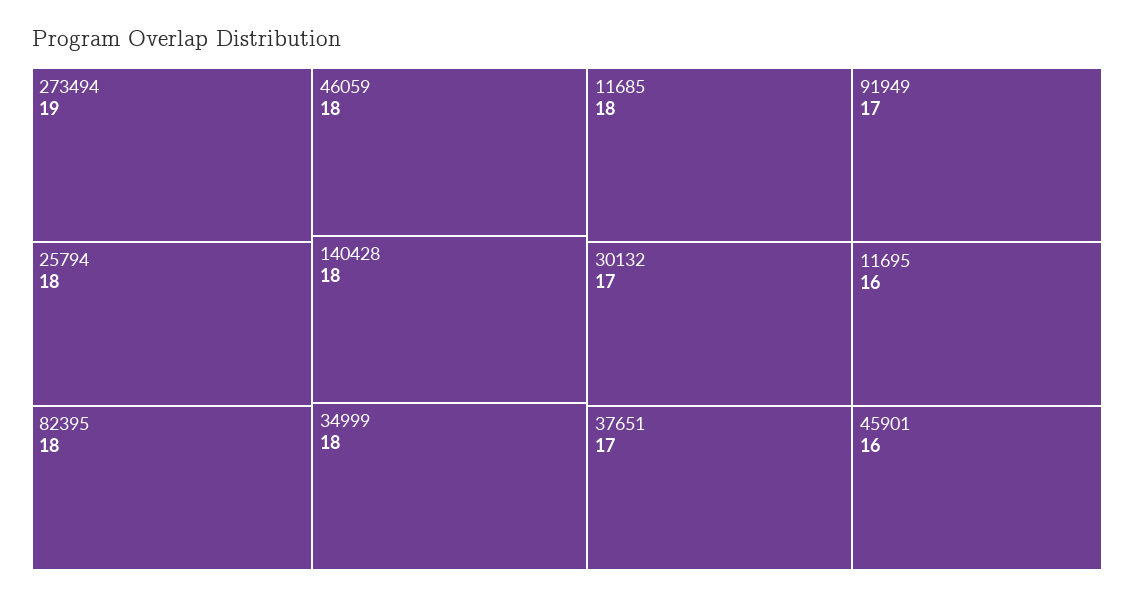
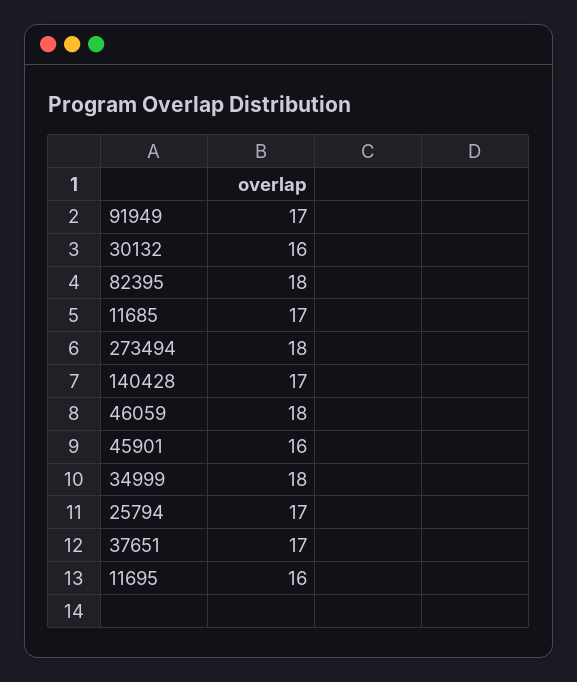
  {
-   "273494": 19,
+   "273494": 18,
-   "25794": 18,
+   "25794": 17,
    "82395": 18,
    "46059": 18,
-   "140428": 18,
+   "140428": 17,
    "34999": 18,
-   "11685": 18,
+   "11685": 17,
-   "30132": 17,
+   "30132": 16,
    "37651": 17,
    "91949": 17,
    "11695": 16,
    "45901": 16
  }

